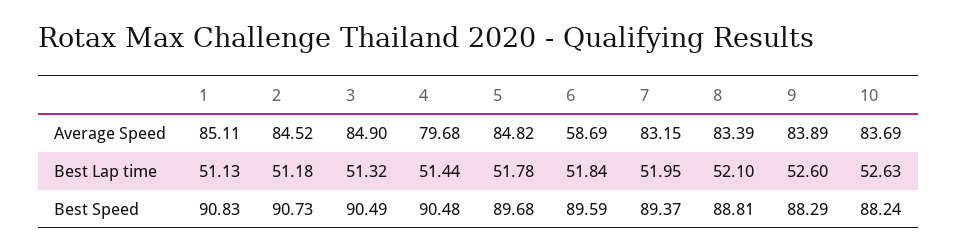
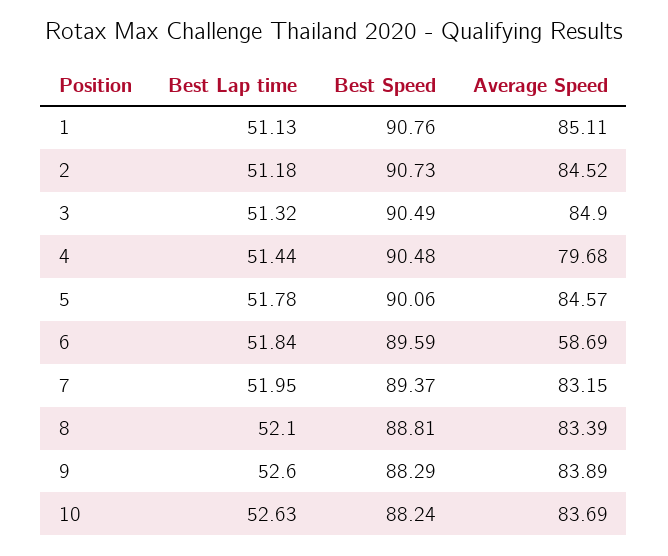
  {
    "1": {
      "Average Speed": 85.11,
      "Best Lap time": 51.13,
-     "Best Speed": 90.83
+     "Best Speed": 90.76
    },
    "2": {
      "Average Speed": 84.52,
      "Best Lap time": 51.18,
      "Best Speed": 90.73
    },
    "3": {
      "Average Speed": 84.9,
      "Best Lap time": 51.32,
      "Best Speed": 90.49
    },
    "4": {
      "Average Speed": 79.68,
      "Best Lap time": 51.44,
      "Best Speed": 90.48
    },
    "5": {
-     "Average Speed": 84.82,
+     "Average Speed": 84.57,
      "Best Lap time": 51.78,
-     "Best Speed": 89.68
+     "Best Speed": 90.06
    },
    "6": {
      "Average Speed": 58.69,
      "Best Lap time": 51.84,
      "Best Speed": 89.59
    },
    "7": {
      "Average Speed": 83.15,
      "Best Lap time": 51.95,
      "Best Speed": 89.37
    },
    "8": {
      "Average Speed": 83.39,
      "Best Lap time": 52.1,
      "Best Speed": 88.81
    },
    "9": {
      "Average Speed": 83.89,
      "Best Lap time": 52.6,
      "Best Speed": 88.29
    },
    "10": {
      "Average Speed": 83.69,
      "Best Lap time": 52.63,
      "Best Speed": 88.24
    }
  }

